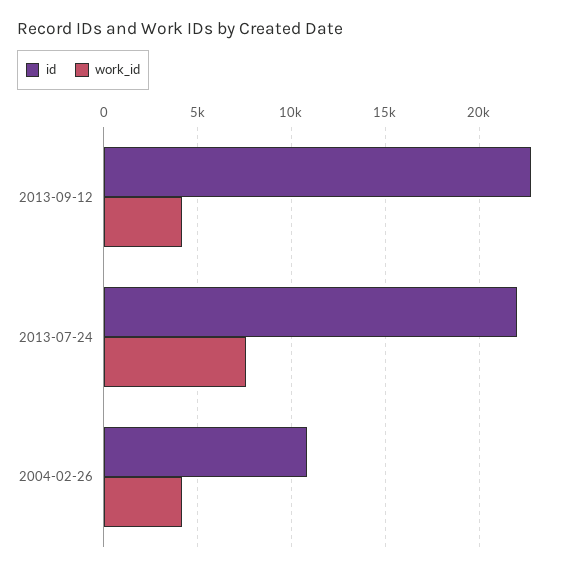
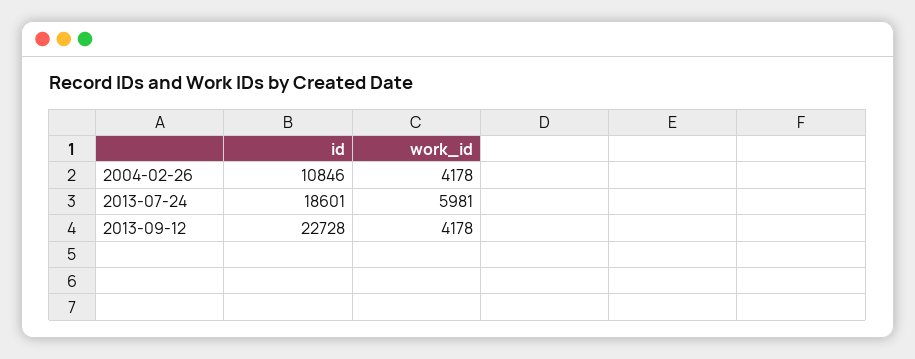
  {
    "id": {
      "2013-09-12": 22728,
-     "2013-07-24": 22000,
+     "2013-07-24": 18601,
      "2004-02-26": 10846
    },
    "work_id": {
      "2013-09-12": 4178,
-     "2013-07-24": 7500,
+     "2013-07-24": 5981,
      "2004-02-26": 4178
    }
  }

